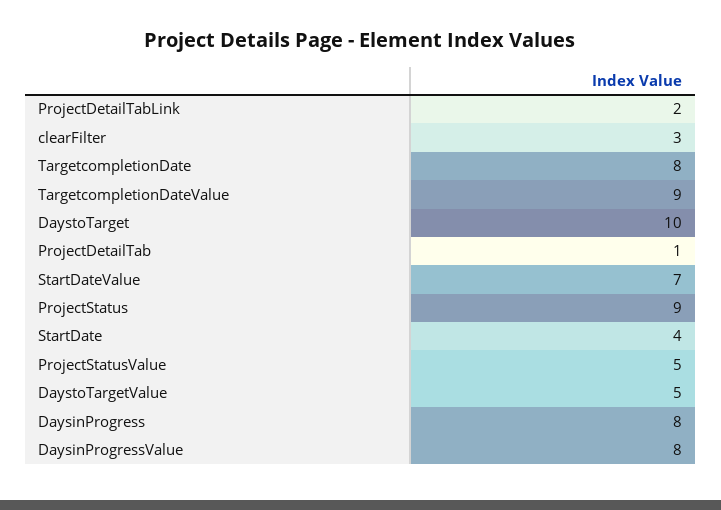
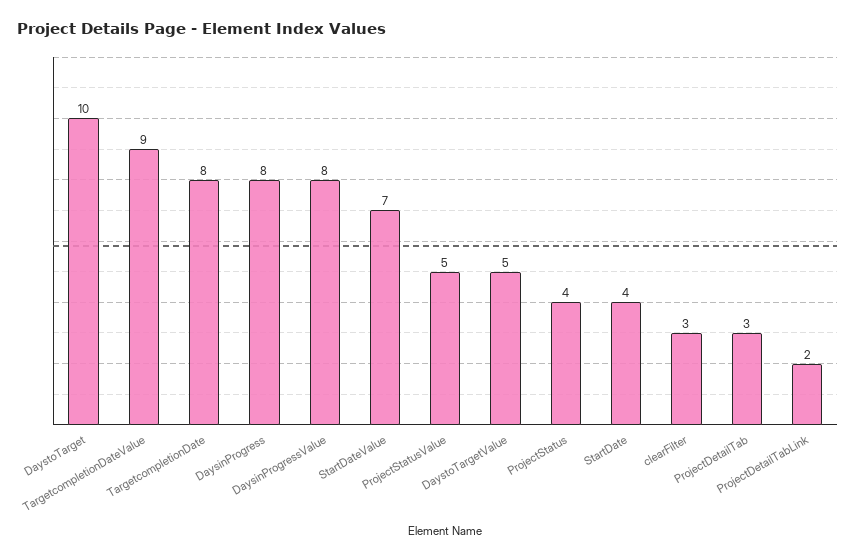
  {
    "ProjectDetailTabLink": 2,
    "clearFilter": 3,
    "TargetcompletionDate": 8,
    "TargetcompletionDateValue": 9,
    "DaystoTarget": 10,
-   "ProjectDetailTab": 1,
+   "ProjectDetailTab": 3,
    "StartDateValue": 7,
-   "ProjectStatus": 9,
+   "ProjectStatus": 4,
    "StartDate": 4,
    "ProjectStatusValue": 5,
    "DaystoTargetValue": 5,
    "DaysinProgress": 8,
    "DaysinProgressValue": 8
  }

